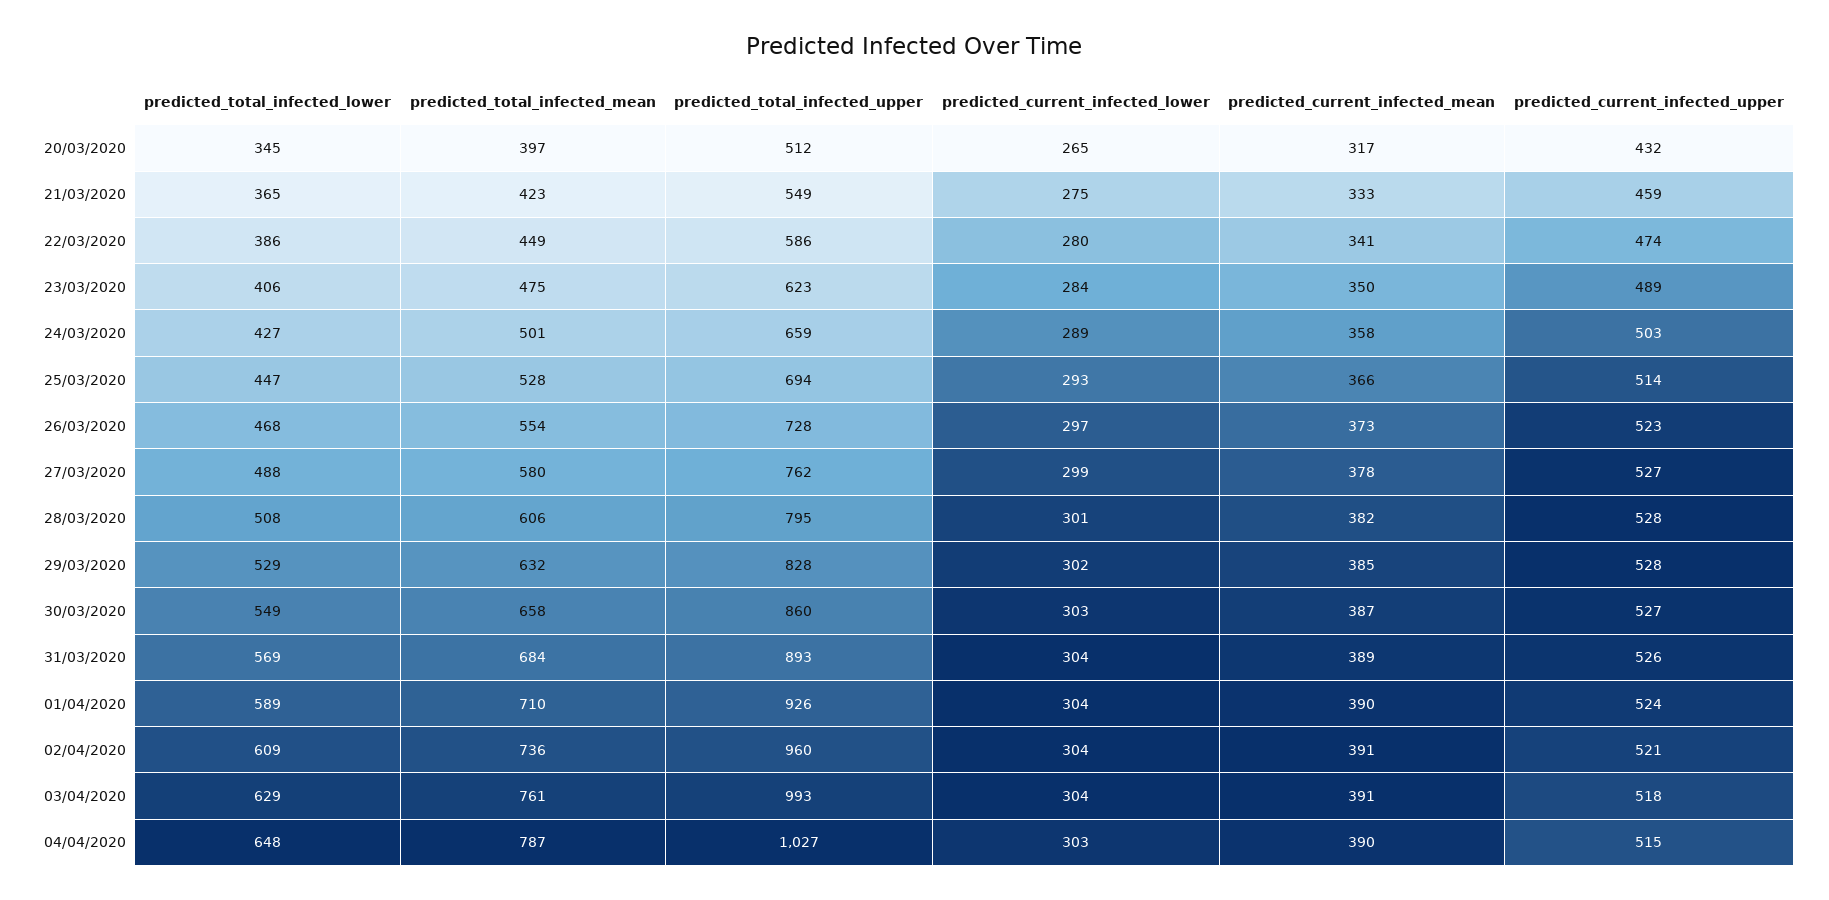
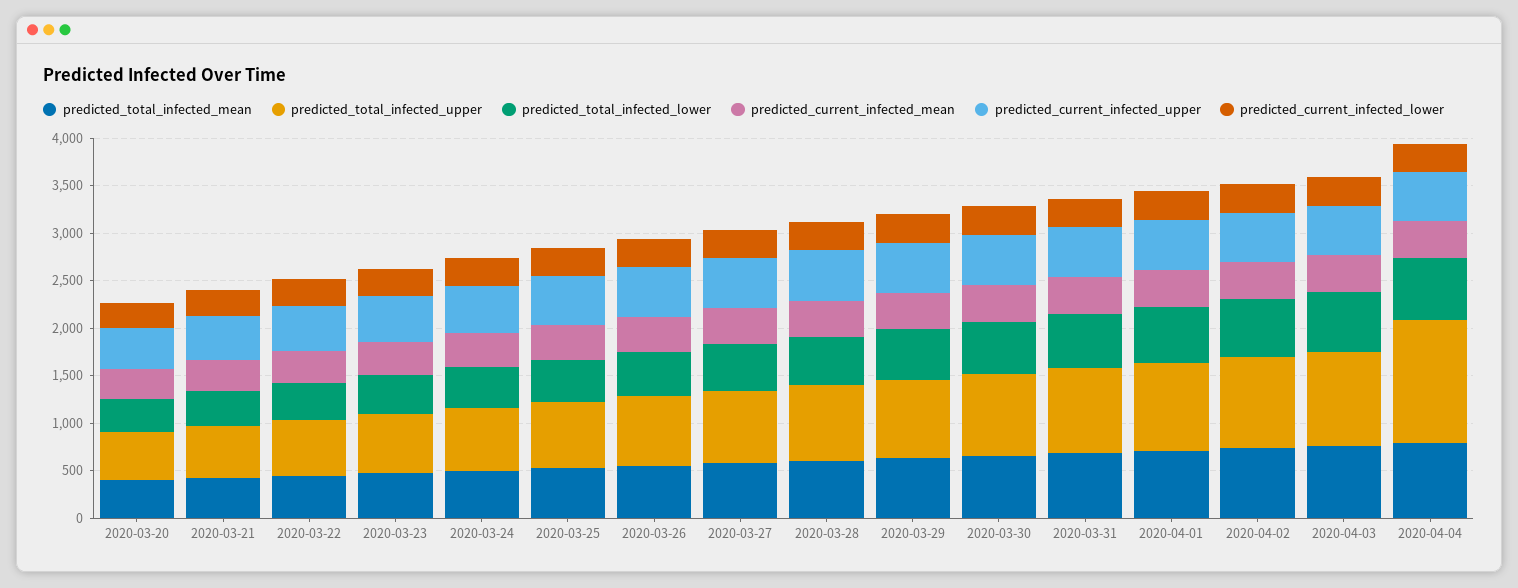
  {
    "predicted_total_infected_lower": {
      "20/03/2020": 345,
      "21/03/2020": 365,
      "22/03/2020": 386,
      "23/03/2020": 406,
      "24/03/2020": 427,
      "25/03/2020": 447,
      "26/03/2020": 468,
      "27/03/2020": 488,
      "28/03/2020": 508,
      "29/03/2020": 529,
      "30/03/2020": 549,
      "31/03/2020": 569,
      "01/04/2020": 589,
      "02/04/2020": 609,
      "03/04/2020": 629,
      "04/04/2020": 648
    },
    "predicted_total_infected_mean": {
      "20/03/2020": 397,
      "21/03/2020": 423,
      "22/03/2020": 449,
      "23/03/2020": 475,
      "24/03/2020": 501,
      "25/03/2020": 528,
      "26/03/2020": 554,
      "27/03/2020": 580,
      "28/03/2020": 606,
      "29/03/2020": 632,
      "30/03/2020": 658,
      "31/03/2020": 684,
      "01/04/2020": 710,
      "02/04/2020": 736,
      "03/04/2020": 761,
      "04/04/2020": 787
    },
    "predicted_total_infected_upper": {
      "20/03/2020": 512,
      "21/03/2020": 549,
      "22/03/2020": 586,
      "23/03/2020": 623,
      "24/03/2020": 659,
      "25/03/2020": 694,
      "26/03/2020": 728,
      "27/03/2020": 762,
      "28/03/2020": 795,
      "29/03/2020": 828,
      "30/03/2020": 860,
      "31/03/2020": 893,
      "01/04/2020": 926,
      "02/04/2020": 960,
      "03/04/2020": 993,
-     "04/04/2020": 1027
+     "04/04/2020": 1300
    },
    "predicted_current_infected_lower": {
      "20/03/2020": 265,
      "21/03/2020": 275,
      "22/03/2020": 280,
      "23/03/2020": 284,
      "24/03/2020": 289,
      "25/03/2020": 293,
      "26/03/2020": 297,
      "27/03/2020": 299,
      "28/03/2020": 301,
      "29/03/2020": 302,
      "30/03/2020": 303,
      "31/03/2020": 304,
      "01/04/2020": 304,
      "02/04/2020": 304,
      "03/04/2020": 304,
      "04/04/2020": 303
    },
    "predicted_current_infected_mean": {
      "20/03/2020": 317,
      "21/03/2020": 333,
      "22/03/2020": 341,
      "23/03/2020": 350,
      "24/03/2020": 358,
      "25/03/2020": 366,
      "26/03/2020": 373,
      "27/03/2020": 378,
      "28/03/2020": 382,
      "29/03/2020": 385,
      "30/03/2020": 387,
      "31/03/2020": 389,
      "01/04/2020": 390,
      "02/04/2020": 391,
      "03/04/2020": 391,
      "04/04/2020": 390
    },
    "predicted_current_infected_upper": {
      "20/03/2020": 432,
      "21/03/2020": 459,
      "22/03/2020": 474,
      "23/03/2020": 489,
      "24/03/2020": 503,
      "25/03/2020": 514,
      "26/03/2020": 523,
      "27/03/2020": 527,
      "28/03/2020": 528,
      "29/03/2020": 528,
      "30/03/2020": 527,
      "31/03/2020": 526,
      "01/04/2020": 524,
      "02/04/2020": 521,
      "03/04/2020": 518,
      "04/04/2020": 515
    }
  }

